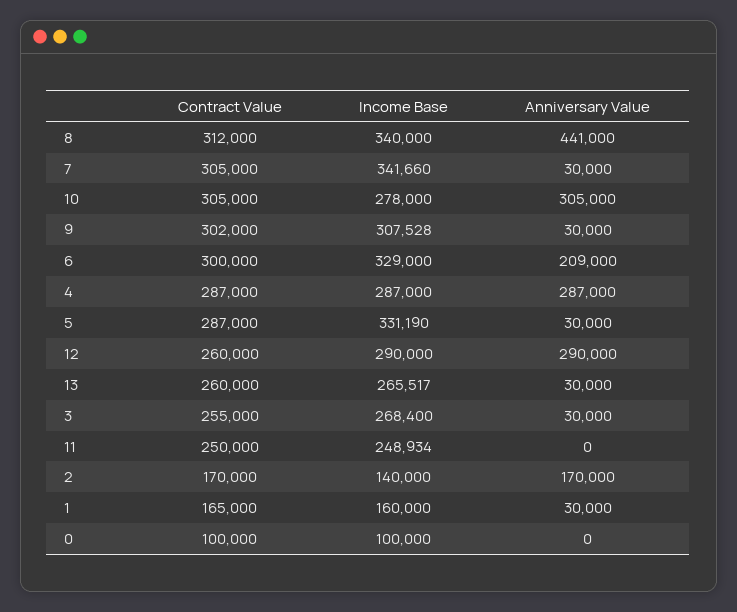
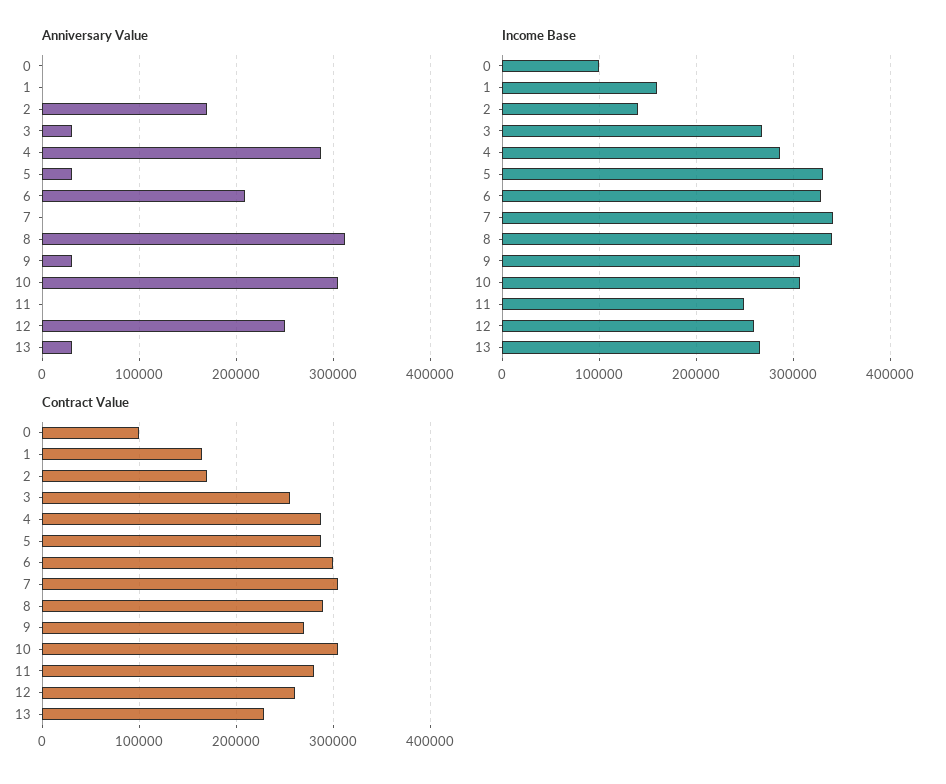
  {
    "Contract Value": {
-     "8": 312000,
+     "8": 290000,
      "7": 305000,
      "10": 305000,
-     "9": 302000,
+     "9": 270000,
      "6": 300000,
      "4": 287000,
      "5": 287000,
      "12": 260000,
-     "13": 260000,
+     "13": 230000,
      "3": 255000,
-     "11": 250000,
+     "11": 280000,
      "2": 170000,
      "1": 165000,
      "0": 100000
    },
    "Income Base": {
      "8": 340000,
      "7": 341660,
-     "10": 278000,
+     "10": 310000,
      "9": 307528,
      "6": 329000,
      "4": 287000,
      "5": 331190,
-     "12": 290000,
+     "12": 260000,
      "13": 265517,
      "3": 268400,
      "11": 248934,
      "2": 140000,
      "1": 160000,
      "0": 100000
    },
    "Anniversary Value": {
-     "8": 441000,
+     "8": 310000,
-     "7": 30000,
+     "7": 0,
      "10": 305000,
      "9": 30000,
      "6": 209000,
      "4": 287000,
      "5": 30000,
-     "12": 290000,
+     "12": 250000,
      "13": 30000,
      "3": 30000,
      "11": 0,
      "2": 170000,
-     "1": 30000,
+     "1": 0,
      "0": 0
    }
  }

